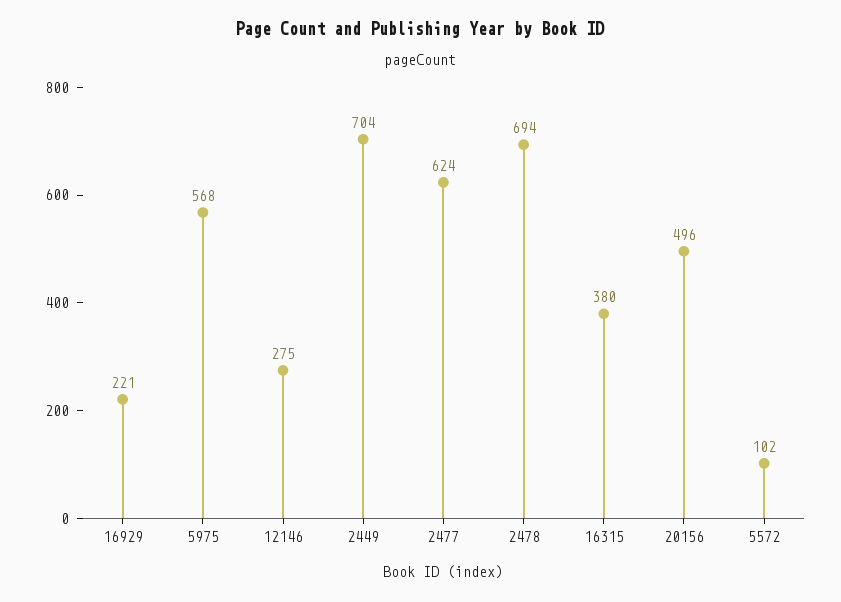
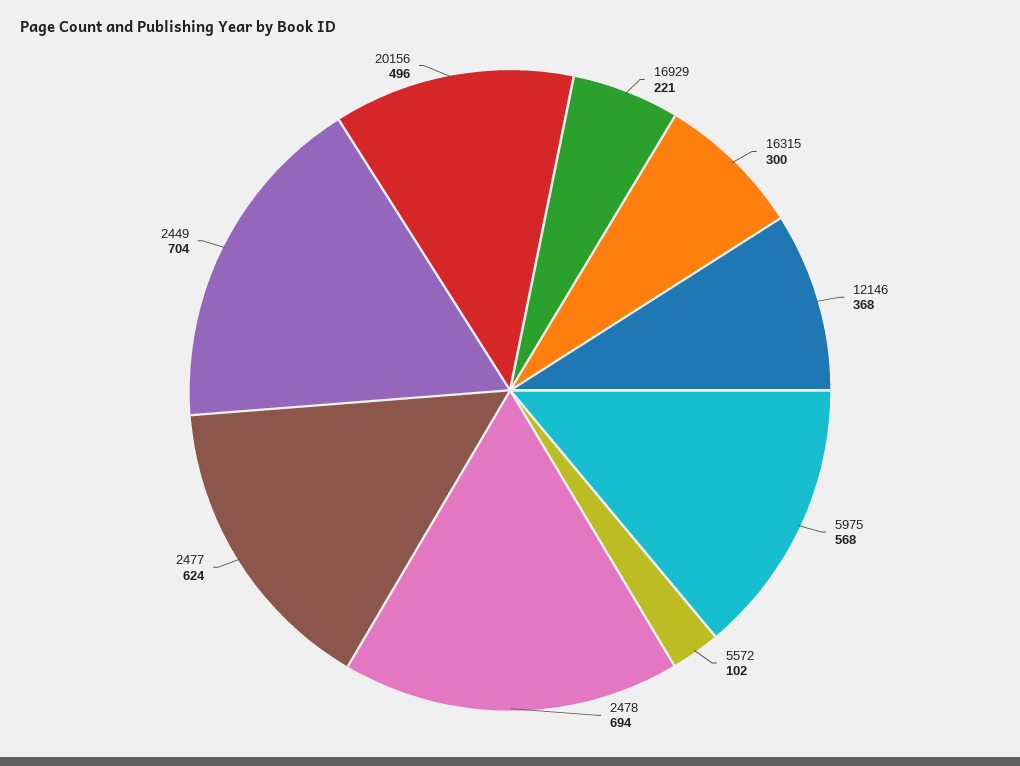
  {
    "16929": 221,
    "5975": 568,
-   "12146": 275,
+   "12146": 368,
    "2449": 704,
    "2477": 624,
    "2478": 694,
-   "16315": 380,
+   "16315": 300,
    "20156": 496,
    "5572": 102
  }

